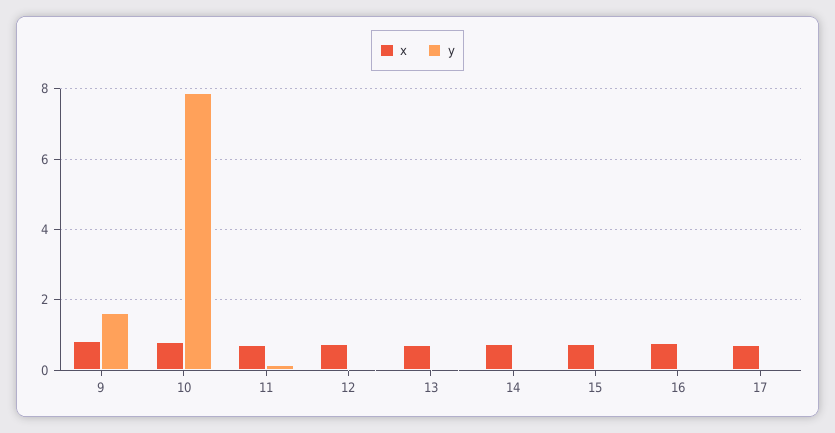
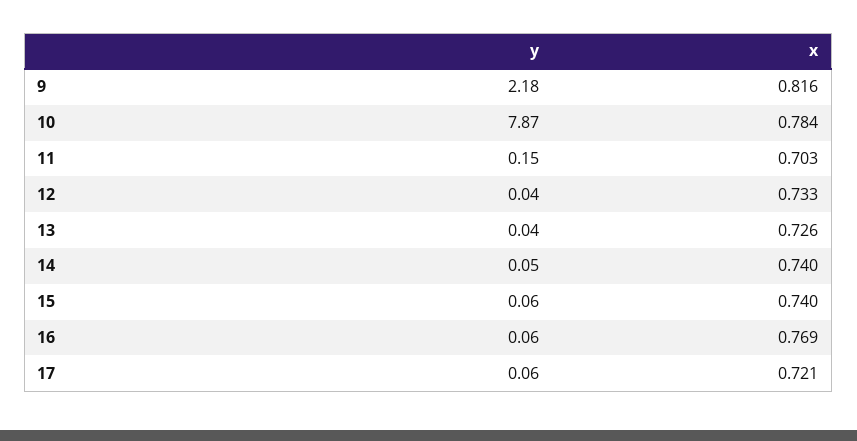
  {
    "x": {
      "9": 0.816,
      "10": 0.784,
      "11": 0.703,
      "12": 0.733,
      "13": 0.726,
      "14": 0.74,
      "15": 0.74,
      "16": 0.769,
      "17": 0.721
    },
    "y": {
-     "9": 1.6,
+     "9": 2.18,
      "10": 7.87,
      "11": 0.15,
      "12": 0.04,
      "13": 0.04,
      "14": 0.05,
      "15": 0.06,
      "16": 0.06,
      "17": 0.06
    }
  }

